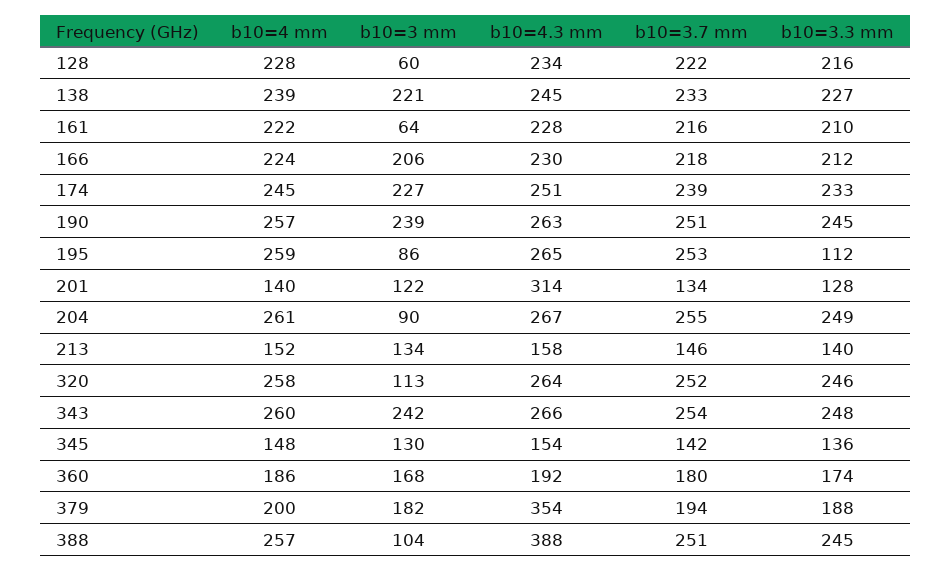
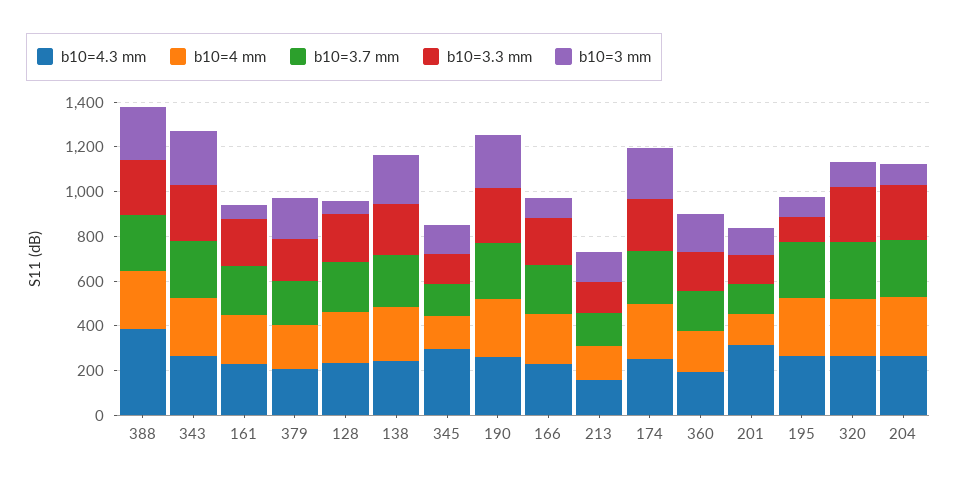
  {
    "b10=4 mm": {
      "128": 228,
      "138": 239,
      "161": 222,
      "166": 224,
      "174": 245,
      "190": 257,
      "195": 259,
      "201": 140,
      "204": 261,
      "213": 152,
      "320": 258,
      "343": 260,
      "345": 148,
      "360": 186,
      "379": 200,
      "388": 257
    },
    "b10=3 mm": {
      "128": 60,
      "138": 221,
      "161": 64,
-     "166": 206,
+     "166": 100,
      "174": 227,
      "190": 239,
      "195": 86,
      "201": 122,
      "204": 90,
      "213": 134,
      "320": 113,
      "343": 242,
      "345": 130,
      "360": 168,
      "379": 182,
-     "388": 104
+     "388": 250
    },
    "b10=4.3 mm": {
      "128": 234,
      "138": 245,
      "161": 228,
      "166": 230,
      "174": 251,
      "190": 263,
      "195": 265,
      "201": 314,
      "204": 267,
      "213": 158,
      "320": 264,
      "343": 266,
-     "345": 154,
+     "345": 300,
      "360": 192,
-     "379": 354,
+     "379": 200,
      "388": 388
    },
    "b10=3.7 mm": {
      "128": 222,
      "138": 233,
      "161": 216,
      "166": 218,
      "174": 239,
      "190": 251,
      "195": 253,
      "201": 134,
      "204": 255,
      "213": 146,
      "320": 252,
      "343": 254,
      "345": 142,
      "360": 180,
      "379": 194,
      "388": 251
    },
    "b10=3.3 mm": {
      "128": 216,
      "138": 227,
      "161": 210,
      "166": 212,
      "174": 233,
      "190": 245,
      "195": 112,
      "201": 128,
      "204": 249,
      "213": 140,
      "320": 246,
      "343": 248,
      "345": 136,
      "360": 174,
      "379": 188,
      "388": 245
    }
  }

